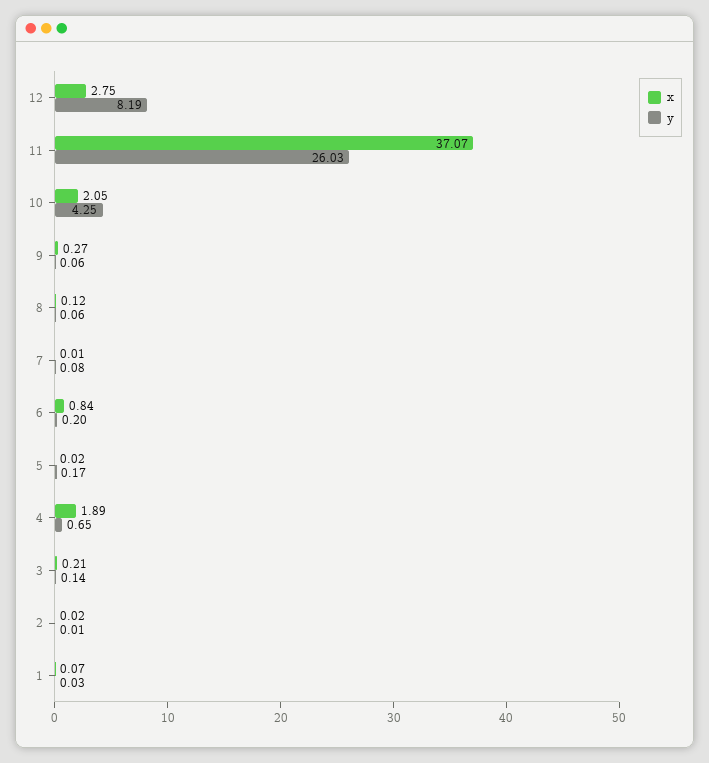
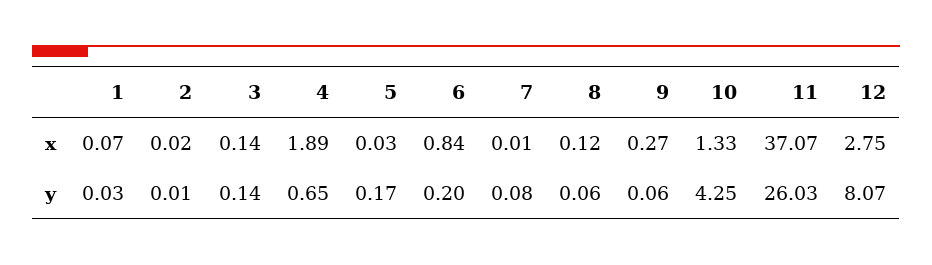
  {
    "x": {
      "12": 2.75,
      "11": 37.07,
-     "10": 2.05,
+     "10": 1.33,
      "9": 0.27,
      "8": 0.12,
      "7": 0.01,
      "6": 0.84,
-     "5": 0.02,
+     "5": 0.03,
      "4": 1.89,
-     "3": 0.21,
+     "3": 0.14,
      "2": 0.02,
      "1": 0.07
    },
    "y": {
-     "12": 8.19,
+     "12": 8.07,
      "11": 26.03,
      "10": 4.25,
      "9": 0.06,
      "8": 0.06,
      "7": 0.08,
      "6": 0.2,
      "5": 0.17,
      "4": 0.65,
      "3": 0.14,
      "2": 0.01,
      "1": 0.03
    }
  }

